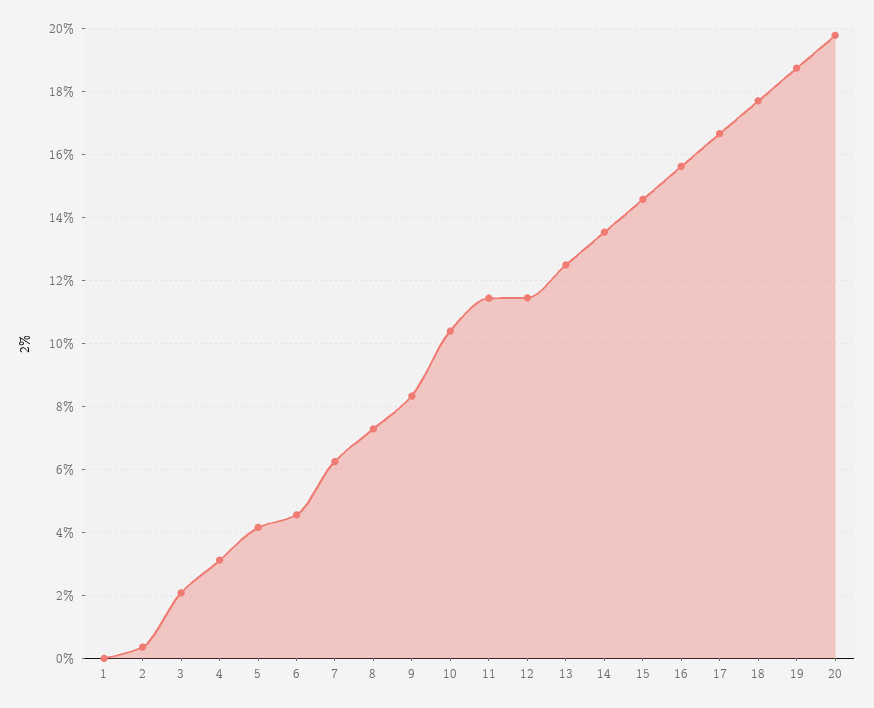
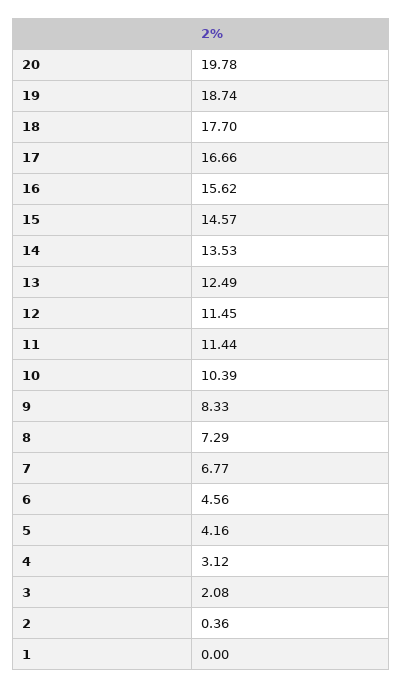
  {
    "1": 0,
    "2": 0.36,
    "3": 2.08,
    "4": 3.12,
    "5": 4.16,
    "6": 4.56,
-   "7": 6.2,
+   "7": 6.77,
    "8": 7.29,
    "9": 8.33,
    "10": 10.39,
    "11": 11.44,
    "12": 11.45,
    "13": 12.49,
    "14": 13.53,
    "15": 14.57,
    "16": 15.62,
    "17": 16.66,
    "18": 17.7,
    "19": 18.74,
    "20": 19.78
  }

